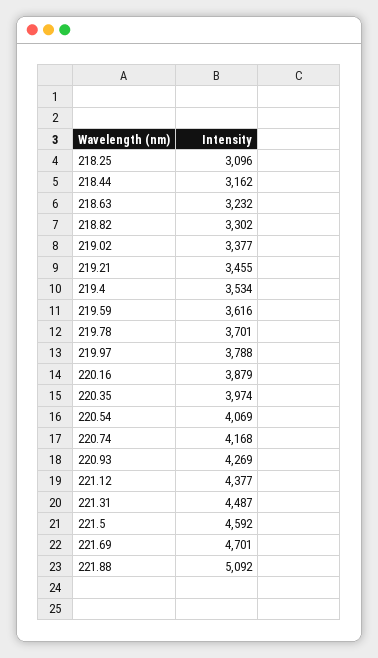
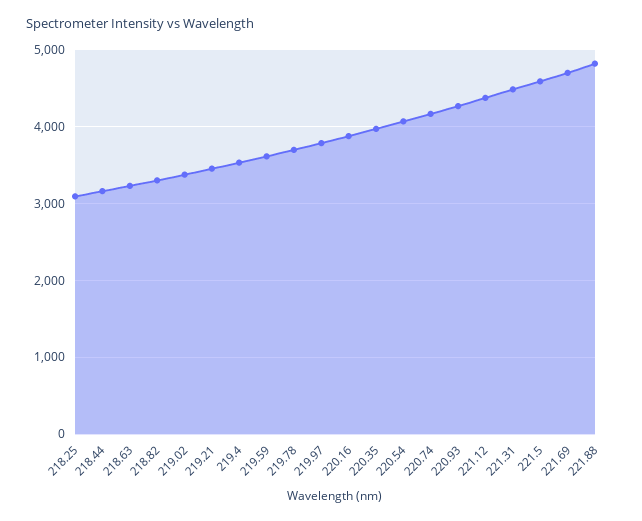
  {
    "218.25": 3096,
    "218.44": 3162,
    "218.63": 3232,
    "218.82": 3302,
    "219.02": 3377,
    "219.21": 3455,
    "219.4": 3534,
    "219.59": 3616,
    "219.78": 3701,
    "219.97": 3788,
    "220.16": 3879,
    "220.35": 3974,
    "220.54": 4069,
    "220.74": 4168,
    "220.93": 4269,
    "221.12": 4377,
    "221.31": 4487,
    "221.5": 4592,
    "221.69": 4701,
-   "221.88": 5092
+   "221.88": 4800
  }

